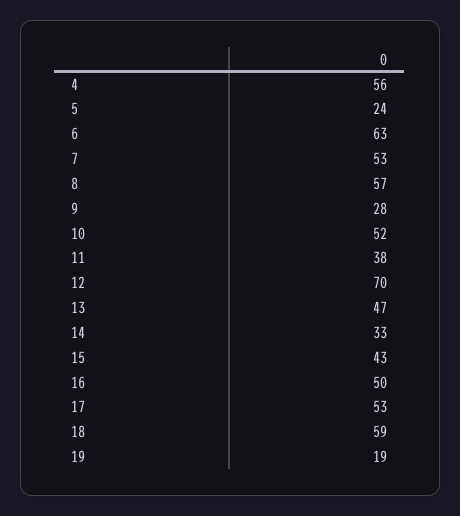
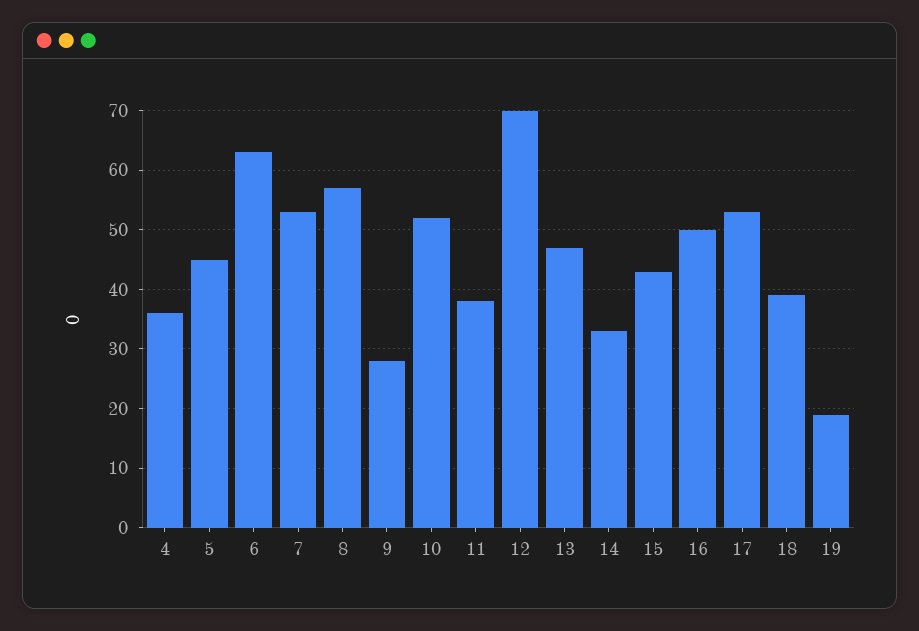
  {
-   "4": 56,
+   "4": 35,
-   "5": 24,
+   "5": 45,
    "6": 63,
    "7": 53,
    "8": 57,
    "9": 28,
    "10": 52,
    "11": 38,
    "12": 70,
    "13": 47,
    "14": 33,
    "15": 43,
    "16": 50,
    "17": 53,
-   "18": 59,
+   "18": 40,
    "19": 19
  }

